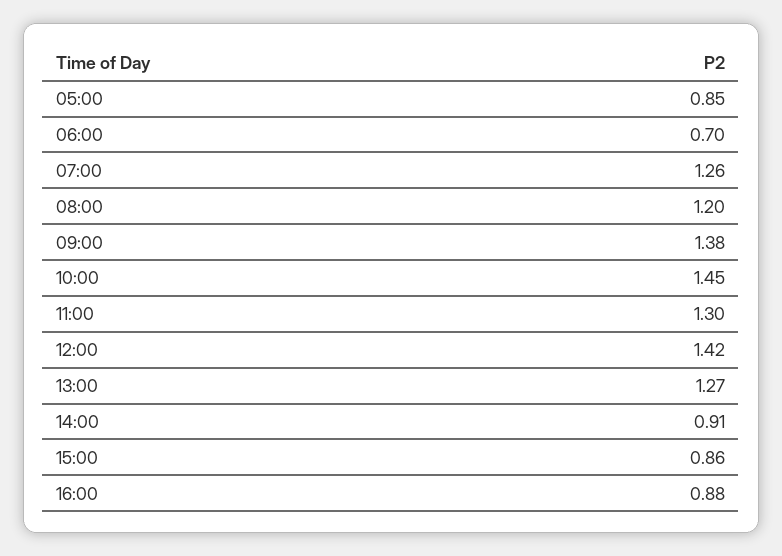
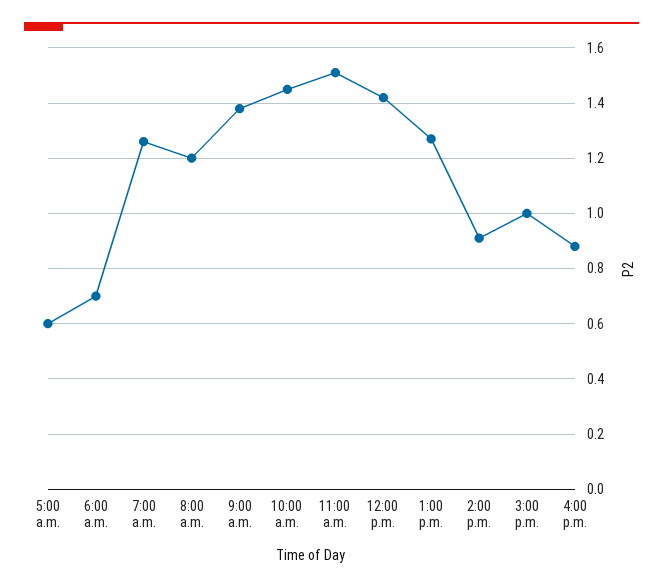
  {
-   "05:00": 0.85,
+   "05:00": 0.6,
    "06:00": 0.7,
    "07:00": 1.26,
    "08:00": 1.2,
    "09:00": 1.38,
    "10:00": 1.45,
-   "11:00": 1.3,
+   "11:00": 1.5,
    "12:00": 1.42,
    "13:00": 1.27,
    "14:00": 0.91,
-   "15:00": 0.86,
+   "15:00": 1,
    "16:00": 0.88
  }

